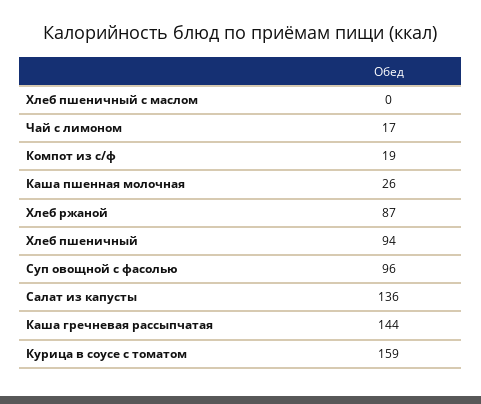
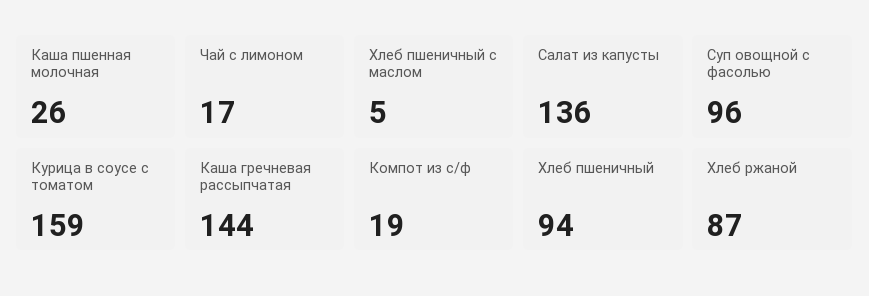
  {
-   "Хлеб пшеничный с маслом": 0,
+   "Хлеб пшеничный с маслом": 5,
    "Чай с лимоном": 17,
    "Компот из с/ф": 19,
    "Каша пшенная молочная": 26,
    "Хлеб ржаной": 87,
    "Хлеб пшеничный": 94,
    "Суп овощной с фасолью": 96,
    "Салат из капусты": 136,
    "Каша гречневая рассыпчатая": 144,
    "Курица в соусе с томатом": 159
  }

